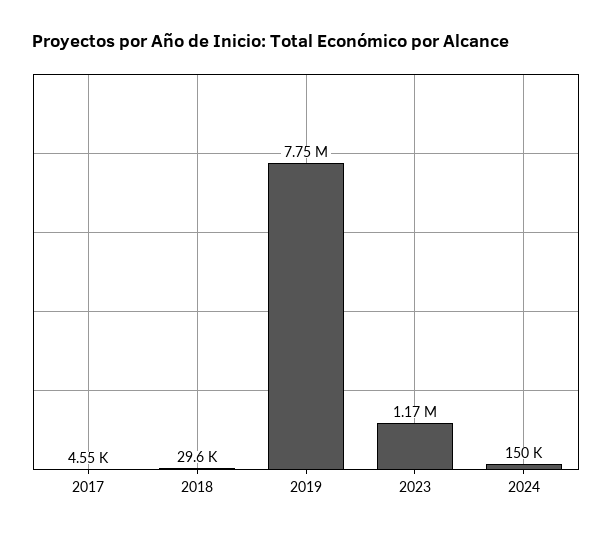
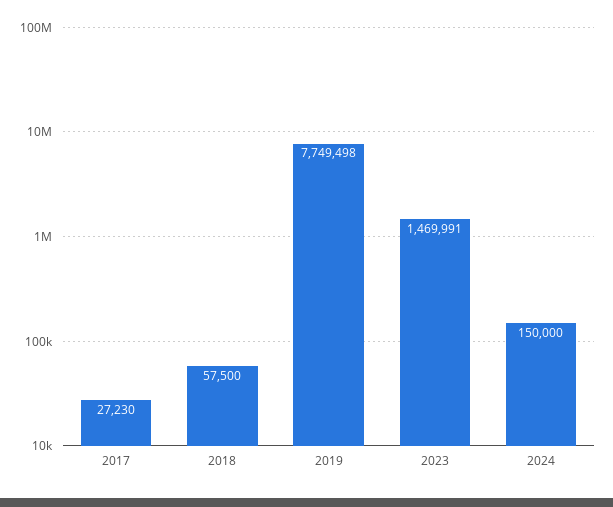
  {
-   "2017": 4550,
+   "2017": 27230,
-   "2018": 29600,
+   "2018": 57500,
    "2019": 7749498,
-   "2023": 1170000,
+   "2023": 1469991,
    "2024": 150000
  }

